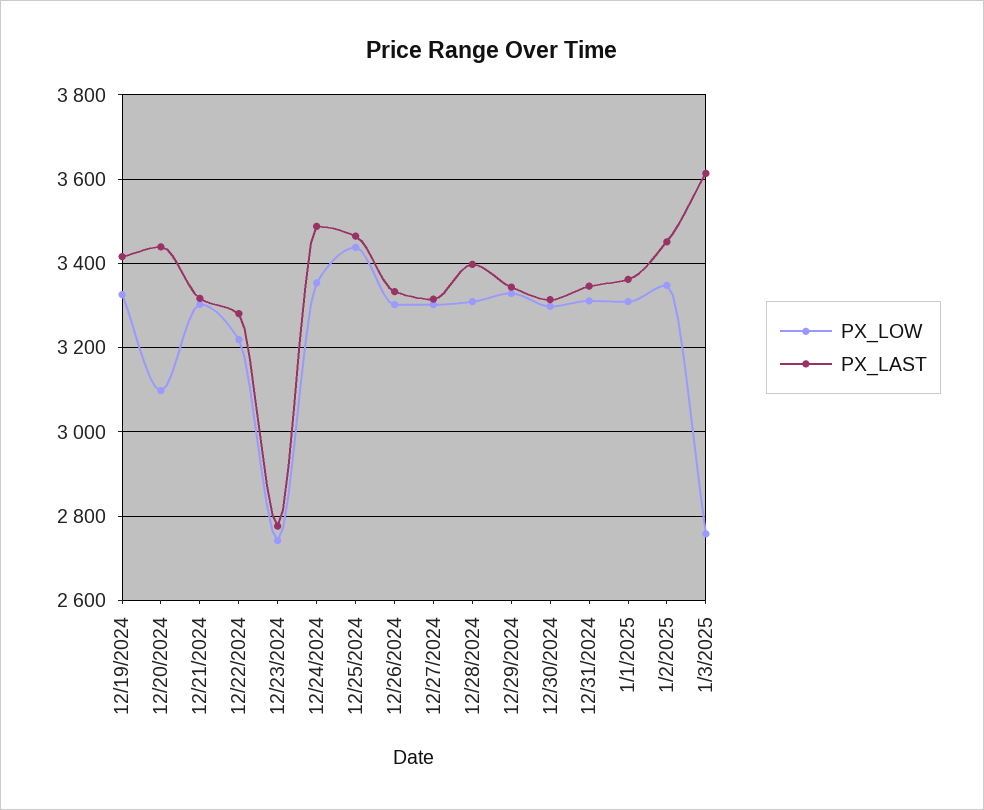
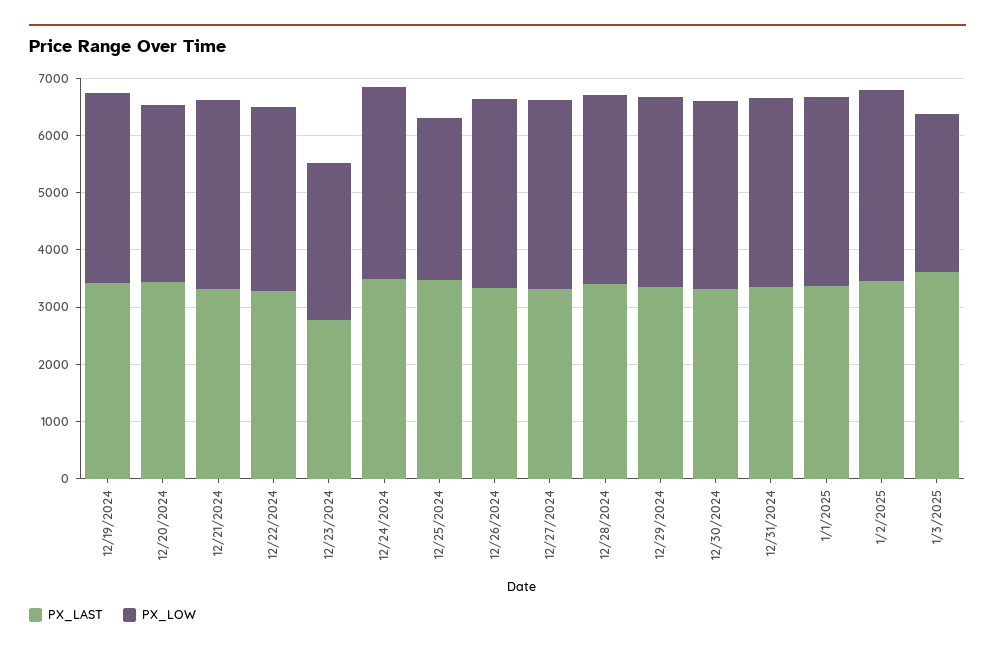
  {
    "PX_LOW": {
      "12/19/2024": 3320,
      "12/20/2024": 3100,
      "12/21/2024": 3300,
      "12/22/2024": 3220,
      "12/23/2024": 2740,
      "12/24/2024": 3360,
-     "12/25/2024": 3440,
+     "12/25/2024": 2800,
      "12/26/2024": 3300,
      "12/27/2024": 3300,
      "12/28/2024": 3300,
      "12/29/2024": 3320,
      "12/30/2024": 3300,
      "12/31/2024": 3320,
      "1/1/2025": 3300,
      "1/2/2025": 3340,
      "1/3/2025": 2760
    },
    "PX_LAST": {
      "12/19/2024": 3420,
      "12/20/2024": 3440,
      "12/21/2024": 3320,
      "12/22/2024": 3280,
      "12/23/2024": 2780,
      "12/24/2024": 3480,
      "12/25/2024": 3460,
      "12/26/2024": 3340,
      "12/27/2024": 3320,
      "12/28/2024": 3400,
      "12/29/2024": 3340,
      "12/30/2024": 3320,
      "12/31/2024": 3340,
      "1/1/2025": 3360,
      "1/2/2025": 3460,
      "1/3/2025": 3620
    }
  }

